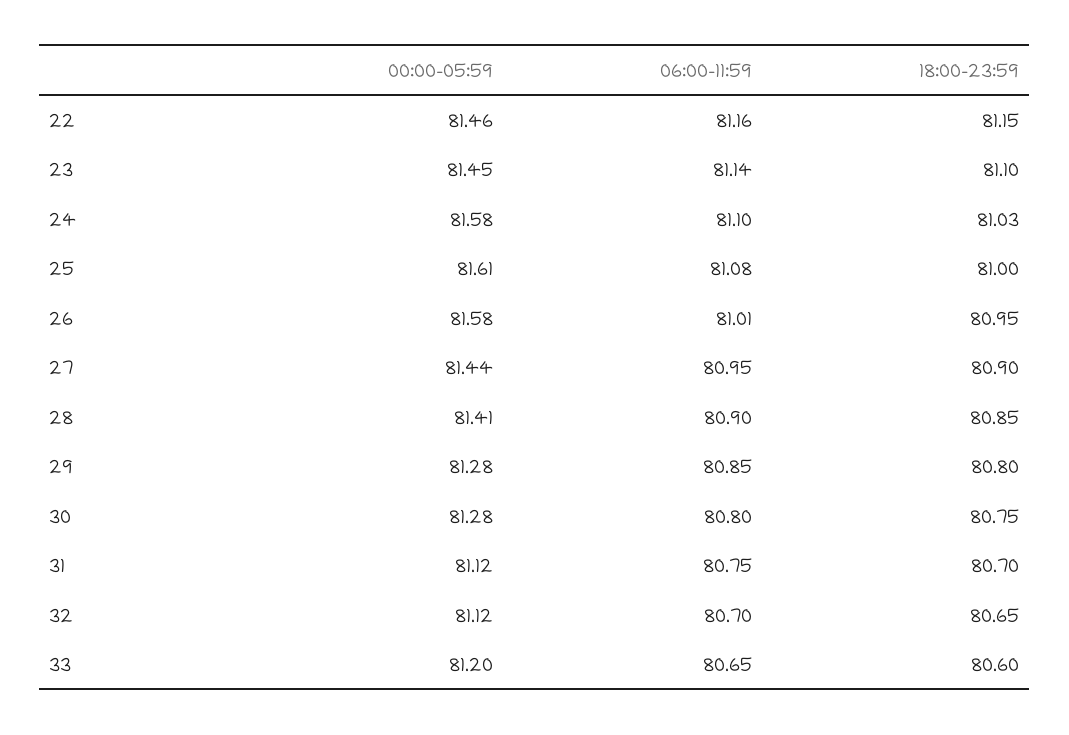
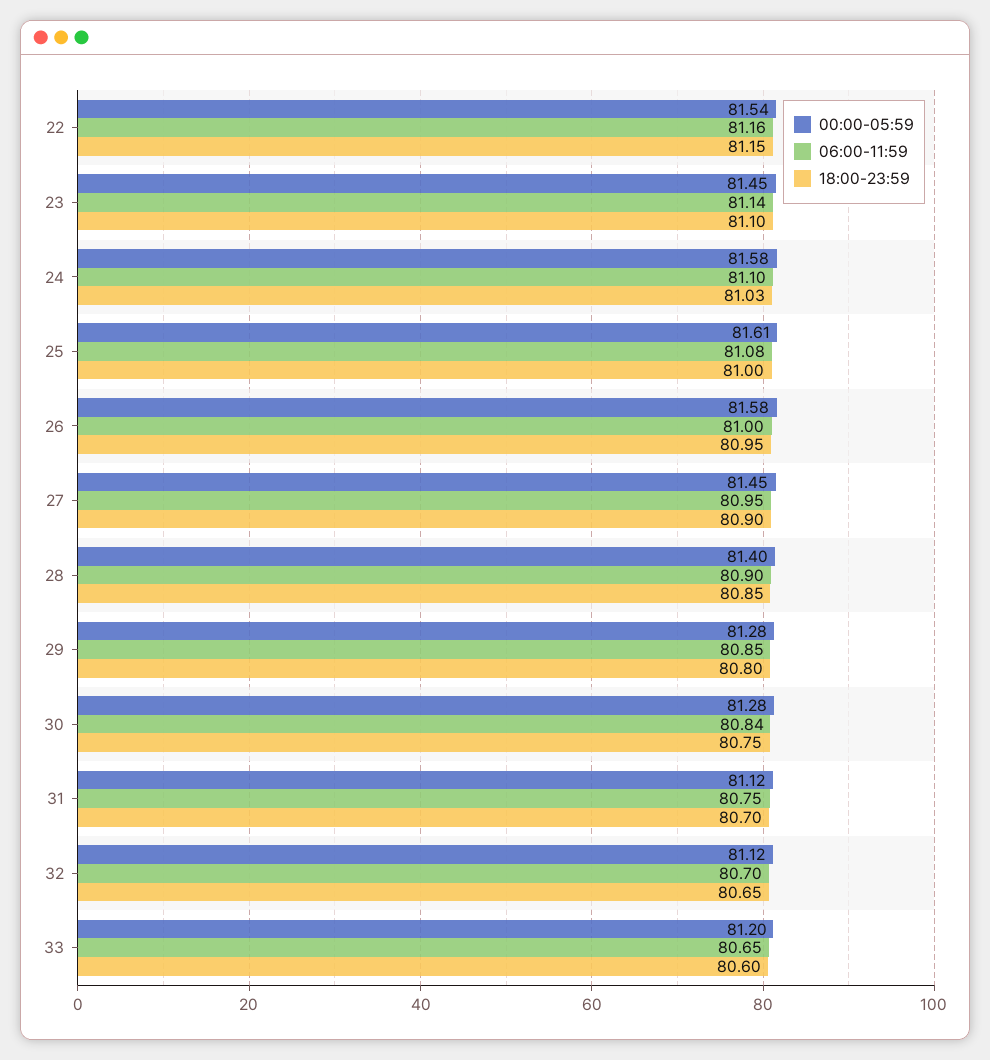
  {
    "00:00-05:59": {
-     "22": 81.46,
+     "22": 81.54,
      "23": 81.45,
      "24": 81.58,
      "25": 81.61,
      "26": 81.58,
-     "27": 81.44,
+     "27": 81.45,
-     "28": 81.41,
+     "28": 81.4,
      "29": 81.28,
      "30": 81.28,
      "31": 81.12,
      "32": 81.12,
      "33": 81.2
    },
    "06:00-11:59": {
      "22": 81.16,
      "23": 81.14,
      "24": 81.1,
      "25": 81.08,
-     "26": 81.01,
+     "26": 81,
      "27": 80.95,
      "28": 80.9,
      "29": 80.85,
-     "30": 80.8,
+     "30": 80.84,
      "31": 80.75,
      "32": 80.7,
      "33": 80.65
    },
    "18:00-23:59": {
      "22": 81.15,
      "23": 81.1,
      "24": 81.03,
      "25": 81,
      "26": 80.95,
      "27": 80.9,
      "28": 80.85,
      "29": 80.8,
      "30": 80.75,
      "31": 80.7,
      "32": 80.65,
      "33": 80.6
    }
  }

